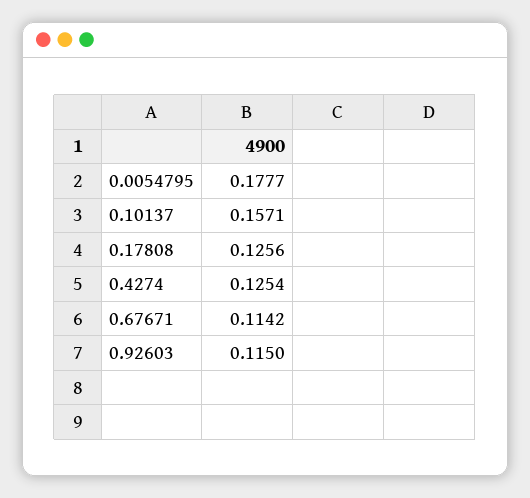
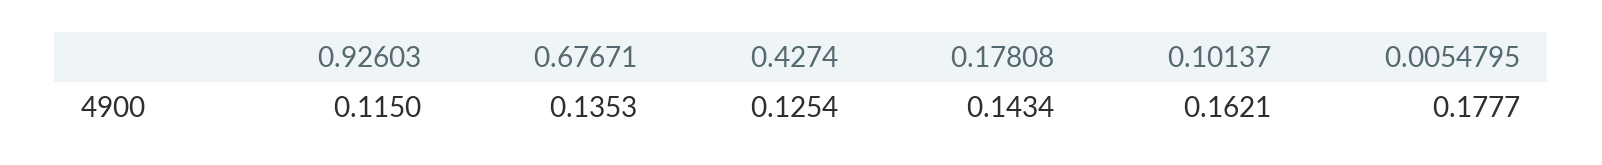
  {
    "0.0054795": 0.1777,
-   "0.10137": 0.1571,
+   "0.10137": 0.1621,
-   "0.17808": 0.1256,
+   "0.17808": 0.1434,
    "0.4274": 0.1254,
-   "0.67671": 0.1142,
+   "0.67671": 0.1353,
    "0.92603": 0.115
  }

